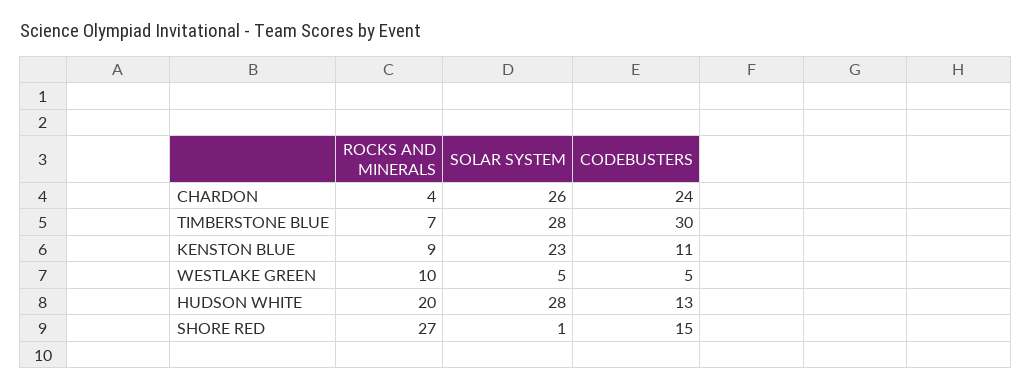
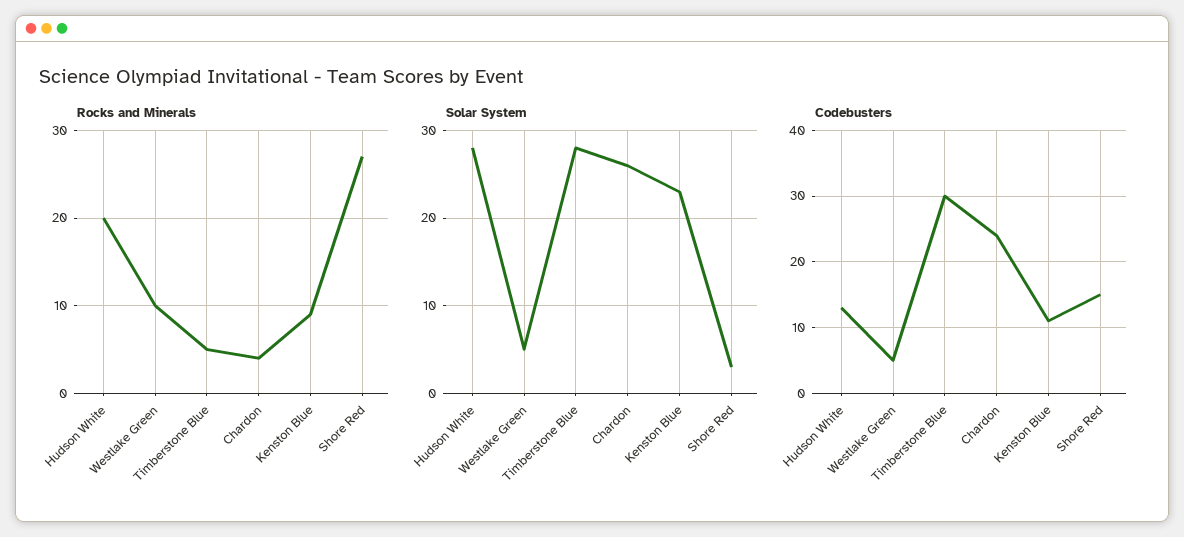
  {
    "ROCKS AND MINERALS": {
      "CHARDON": 4,
-     "TIMBERSTONE BLUE": 7,
+     "TIMBERSTONE BLUE": 5,
      "KENSTON BLUE": 9,
      "WESTLAKE GREEN": 10,
      "HUDSON WHITE": 20,
      "SHORE RED": 27
    },
    "SOLAR SYSTEM": {
      "CHARDON": 26,
      "TIMBERSTONE BLUE": 28,
      "KENSTON BLUE": 23,
      "WESTLAKE GREEN": 5,
      "HUDSON WHITE": 28,
-     "SHORE RED": 1
+     "SHORE RED": 3
    },
    "CODEBUSTERS": {
      "CHARDON": 24,
      "TIMBERSTONE BLUE": 30,
      "KENSTON BLUE": 11,
      "WESTLAKE GREEN": 5,
      "HUDSON WHITE": 13,
      "SHORE RED": 15
    }
  }

